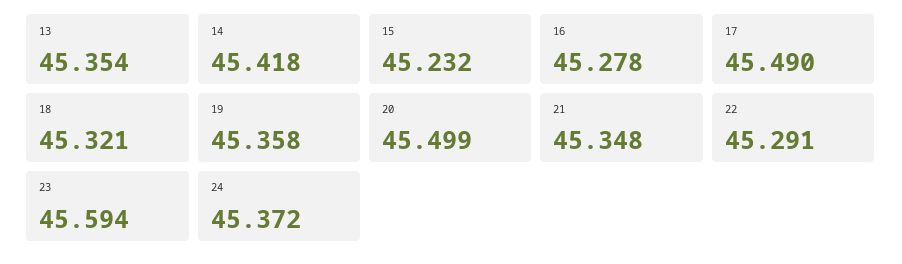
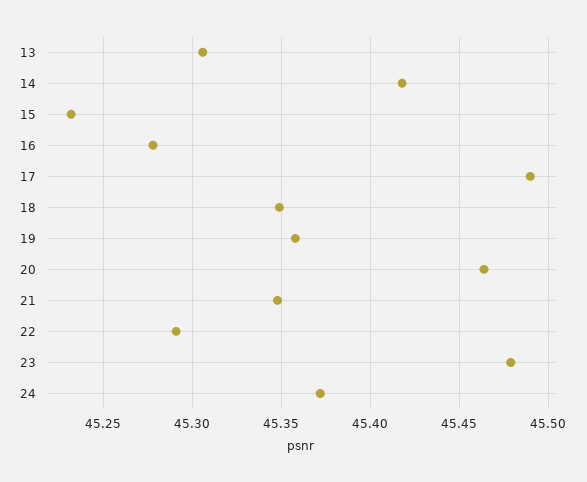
  {
-   "13": 45.354,
+   "13": 45.305,
    "14": 45.418,
    "15": 45.232,
    "16": 45.278,
    "17": 45.49,
-   "18": 45.321,
+   "18": 45.35,
    "19": 45.358,
-   "20": 45.499,
+   "20": 45.465,
    "21": 45.348,
    "22": 45.291,
-   "23": 45.594,
+   "23": 45.48,
    "24": 45.372
  }

